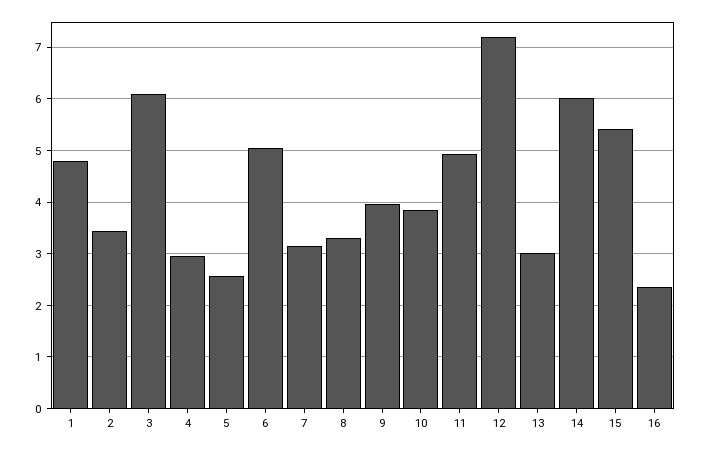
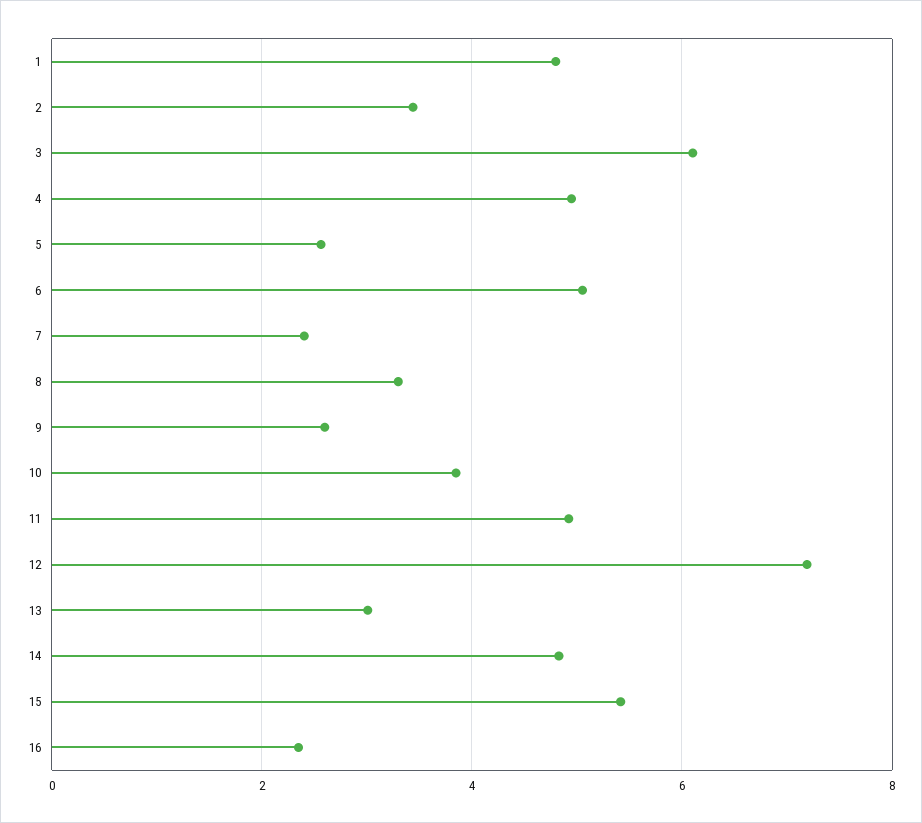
  {
    "1": 4.8,
    "2": 3.4,
    "3": 6.2,
-   "4": 3,
+   "4": 5,
    "5": 2.6,
    "6": 5,
-   "7": 3.2,
+   "7": 2.4,
    "8": 3.4,
-   "9": 4,
+   "9": 2.6,
    "10": 3.8,
    "11": 5,
    "12": 7.2,
    "13": 3,
-   "14": 6,
+   "14": 4.8,
    "15": 5.4,
    "16": 2.4
  }

